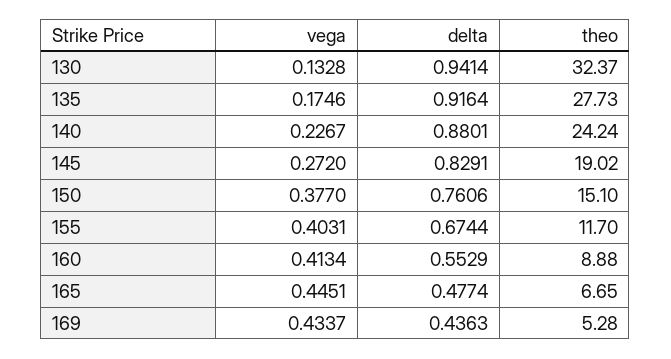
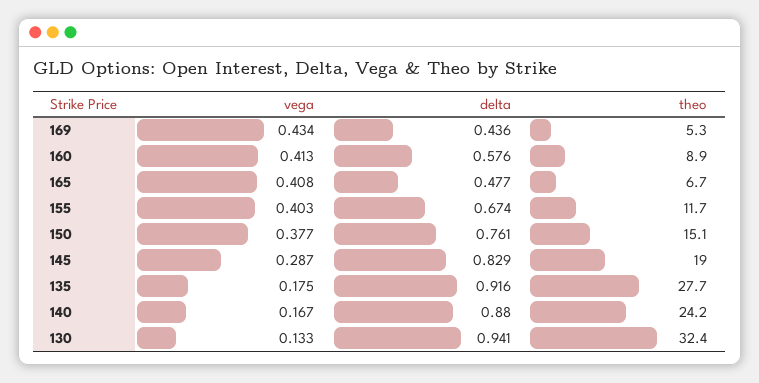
  {
    "vega": {
      "130": 0.1328,
      "135": 0.1746,
-     "140": 0.2267,
+     "140": 0.167,
-     "145": 0.272,
+     "145": 0.287,
      "150": 0.377,
      "155": 0.4031,
      "160": 0.4134,
-     "165": 0.4451,
+     "165": 0.408,
      "169": 0.4337
    },
    "delta": {
      "130": 0.9414,
      "135": 0.9164,
      "140": 0.8801,
      "145": 0.8291,
      "150": 0.7606,
      "155": 0.6744,
-     "160": 0.5529,
+     "160": 0.576,
      "165": 0.4774,
      "169": 0.4363
    },
    "theo": {
      "130": 32.37,
      "135": 27.73,
      "140": 24.24,
      "145": 19.02,
      "150": 15.1,
      "155": 11.7,
      "160": 8.88,
      "165": 6.65,
      "169": 5.28
    }
  }

